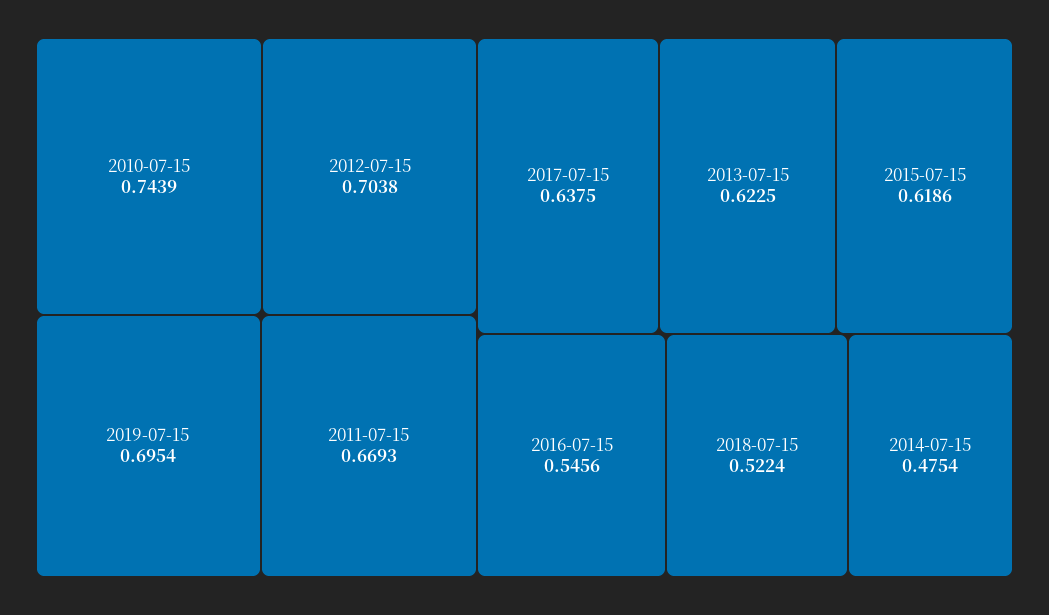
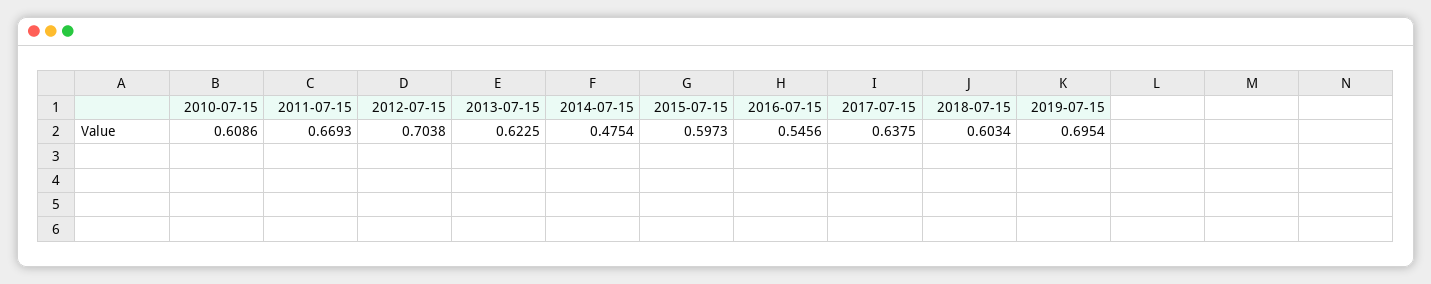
  {
-   "2010-07-15": 0.7439,
+   "2010-07-15": 0.6086,
    "2012-07-15": 0.7038,
    "2019-07-15": 0.6954,
    "2011-07-15": 0.6693,
    "2017-07-15": 0.6375,
    "2013-07-15": 0.6225,
-   "2015-07-15": 0.6186,
+   "2015-07-15": 0.5973,
    "2016-07-15": 0.5456,
-   "2018-07-15": 0.5224,
+   "2018-07-15": 0.6034,
    "2014-07-15": 0.4754
  }

